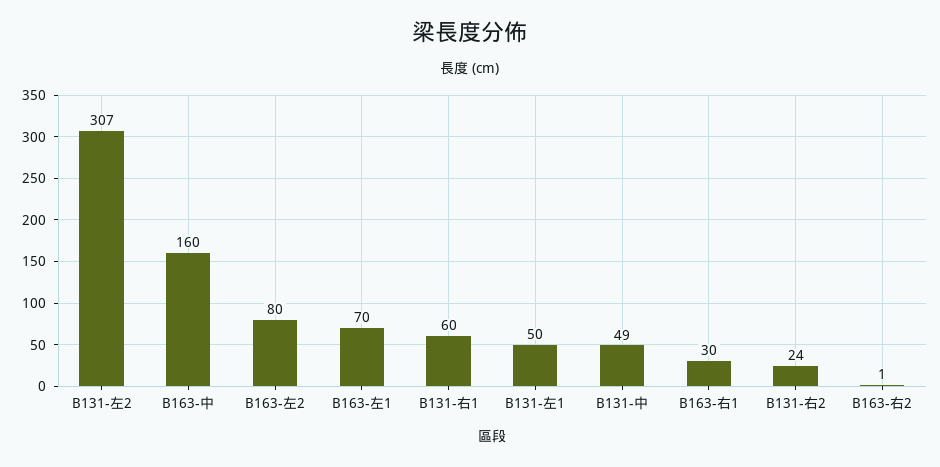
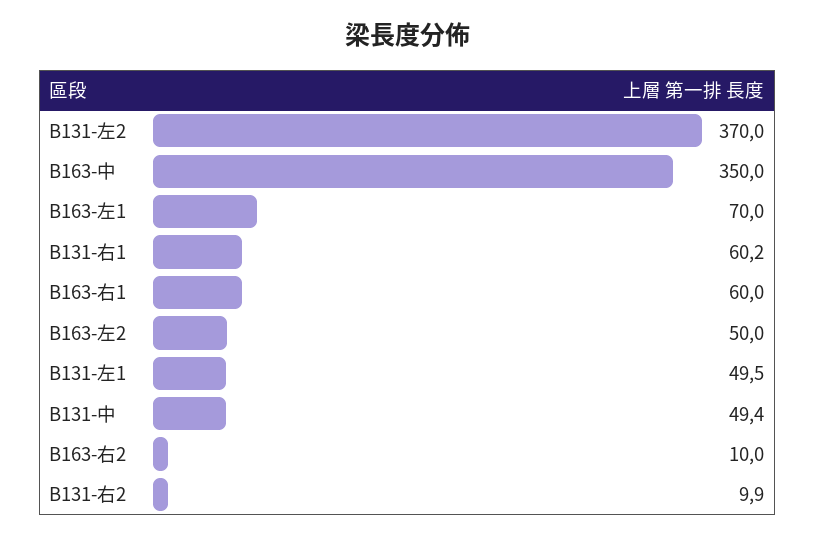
  {
-   "B131-左2": 307,
+   "B131-左2": 370,
-   "B163-中": 160,
+   "B163-中": 350,
-   "B163-左2": 80,
+   "B163-左2": 50,
    "B163-左1": 70,
    "B131-右1": 60.2,
    "B131-左1": 49.5,
    "B131-中": 49.4,
-   "B163-右1": 30,
+   "B163-右1": 60,
-   "B131-右2": 24,
+   "B131-右2": 9.9,
-   "B163-右2": 1
+   "B163-右2": 10
  }

